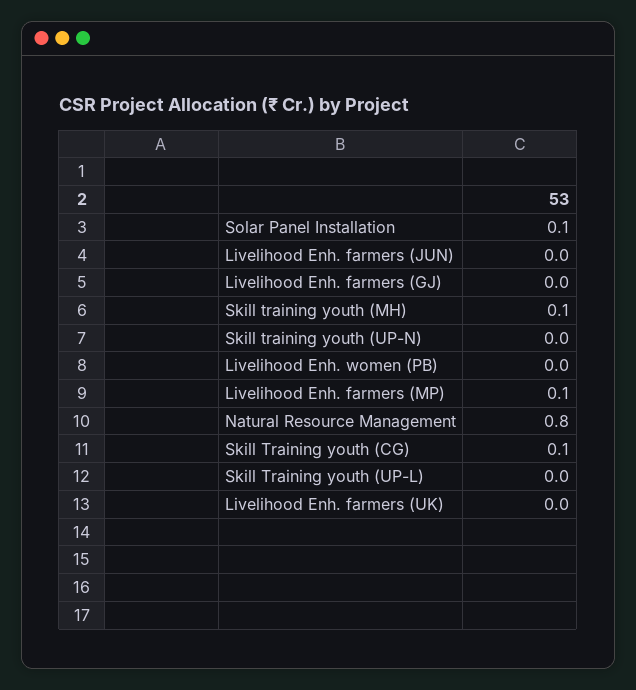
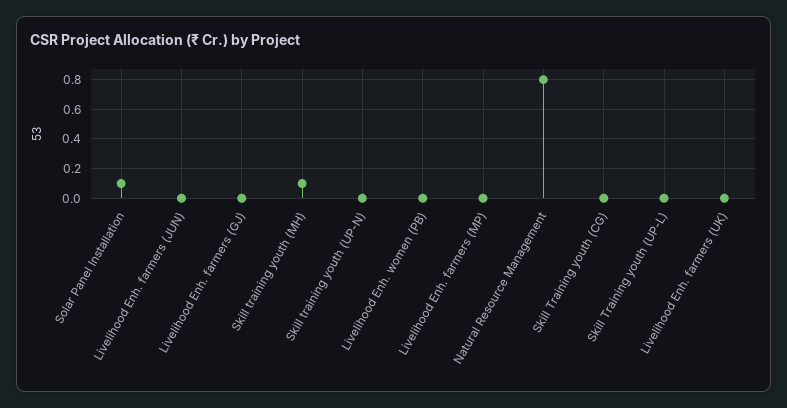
  {
    "Solar Panel Installation": 0.1,
    "Livelihood Enh. farmers (JUN)": 0,
    "Livelihood Enh. farmers (GJ)": 0,
    "Skill training youth (MH)": 0.1,
    "Skill training youth (UP-N)": 0,
    "Livelihood Enh. women (PB)": 0,
-   "Livelihood Enh. farmers (MP)": 0.1,
+   "Livelihood Enh. farmers (MP)": 0,
    "Natural Resource Management": 0.8,
-   "Skill Training youth (CG)": 0.1,
+   "Skill Training youth (CG)": 0,
    "Skill Training youth (UP-L)": 0,
    "Livelihood Enh. farmers (UK)": 0
  }

